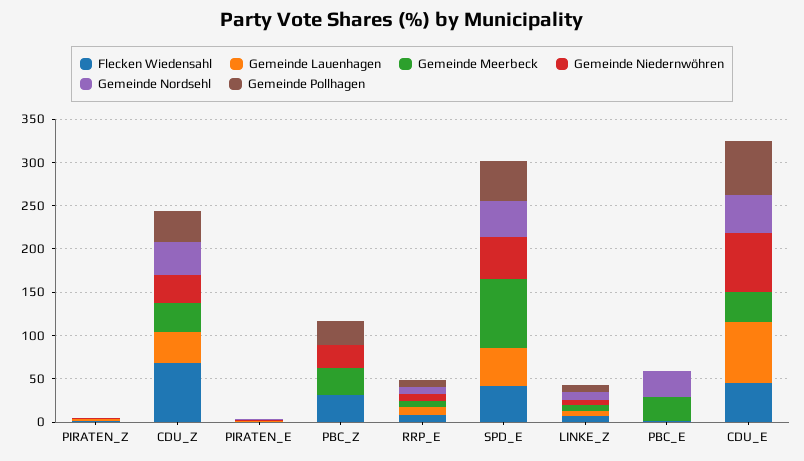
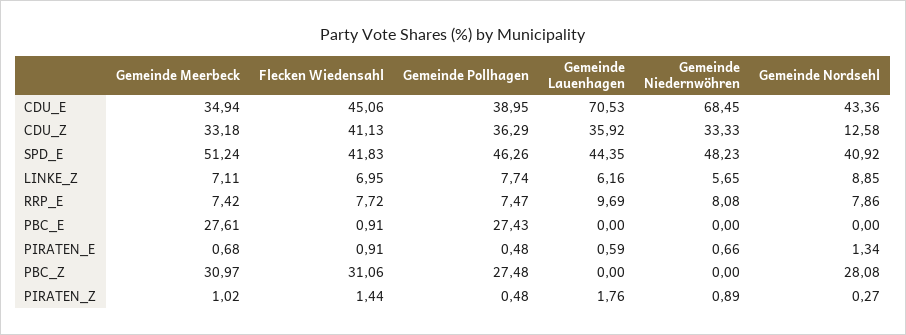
  {
    "Flecken Wiedensahl": {
      "PIRATEN_Z": 1.44,
-     "CDU_Z": 70,
+     "CDU_Z": 41.13,
      "PIRATEN_E": 0.91,
      "PBC_Z": 31.06,
      "RRP_E": 7.72,
      "SPD_E": 41.83,
      "LINKE_Z": 6.95,
      "PBC_E": 0.91,
      "CDU_E": 45.06
    },
    "Gemeinde Lauenhagen": {
      "PIRATEN_Z": 1.76,
      "CDU_Z": 35.92,
      "PIRATEN_E": 0.59,
      "PBC_Z": 0,
      "RRP_E": 9.69,
      "SPD_E": 44.35,
      "LINKE_Z": 6.16,
      "PBC_E": 0,
      "CDU_E": 70.53
    },
    "Gemeinde Meerbeck": {
      "PIRATEN_Z": 1.02,
      "CDU_Z": 33.18,
      "PIRATEN_E": 0.68,
      "PBC_Z": 30.97,
      "RRP_E": 7.42,
-     "SPD_E": 80,
+     "SPD_E": 51.24,
      "LINKE_Z": 7.11,
      "PBC_E": 27.61,
      "CDU_E": 34.94
    },
    "Gemeinde Niedernwöhren": {
      "PIRATEN_Z": 0.89,
      "CDU_Z": 33.33,
      "PIRATEN_E": 0.66,
-     "PBC_Z": 30,
+     "PBC_Z": 0,
      "RRP_E": 8.08,
      "SPD_E": 48.23,
      "LINKE_Z": 5.65,
      "PBC_E": 0,
      "CDU_E": 68.45
    },
    "Gemeinde Nordsehl": {
      "PIRATEN_Z": 0.27,
-     "CDU_Z": 40,
+     "CDU_Z": 12.58,
      "PIRATEN_E": 1.34,
-     "PBC_Z": 0,
+     "PBC_Z": 28.08,
      "RRP_E": 7.86,
      "SPD_E": 40.92,
      "LINKE_Z": 8.85,
-     "PBC_E": 30,
+     "PBC_E": 0,
      "CDU_E": 43.36
    },
    "Gemeinde Pollhagen": {
      "PIRATEN_Z": 0.48,
      "CDU_Z": 36.29,
      "PIRATEN_E": 0.48,
      "PBC_Z": 27.48,
      "RRP_E": 7.47,
      "SPD_E": 46.26,
      "LINKE_Z": 7.74,
-     "PBC_E": 0,
+     "PBC_E": 27.43,
-     "CDU_E": 60
+     "CDU_E": 38.95
    }
  }

